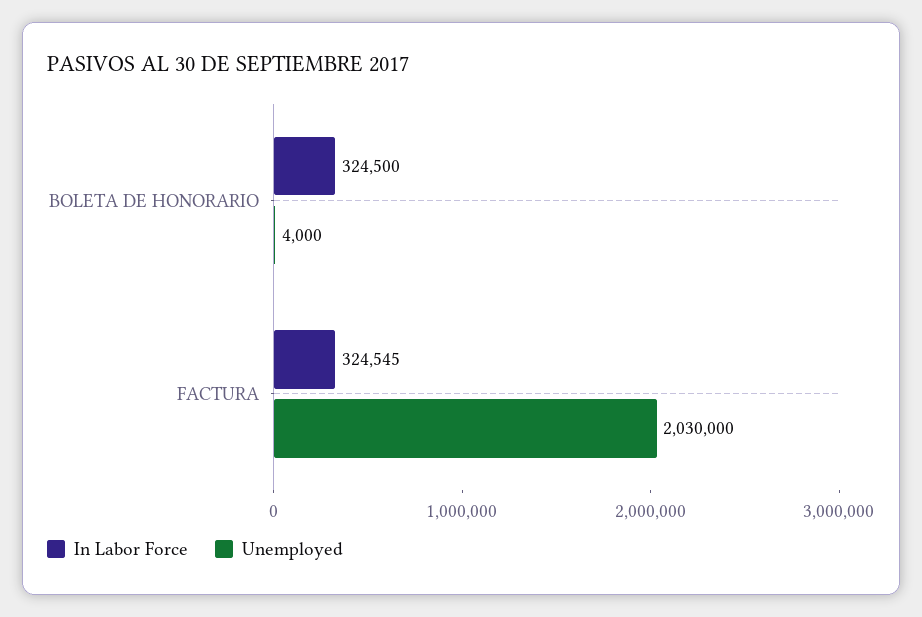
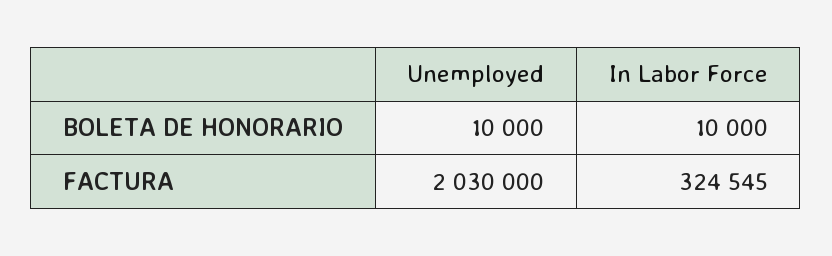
  {
    "In Labor Force": {
-     "BOLETA DE HONORARIO": 324500,
+     "BOLETA DE HONORARIO": 10000,
      "FACTURA": 324545
    },
    "Unemployed": {
-     "BOLETA DE HONORARIO": 4000,
+     "BOLETA DE HONORARIO": 10000,
      "FACTURA": 2030000
    }
  }

